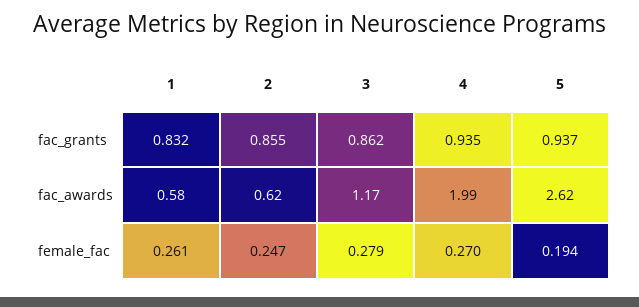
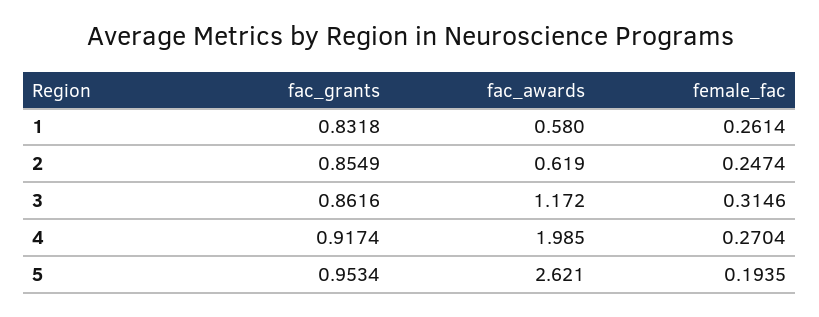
  {
    "1": {
      "fac_grants": 0.8318,
      "fac_awards": 0.58,
      "female_fac": 0.2614
    },
    "2": {
      "fac_grants": 0.8549,
      "fac_awards": 0.619,
      "female_fac": 0.2474
    },
    "3": {
      "fac_grants": 0.8616,
      "fac_awards": 1.172,
-     "female_fac": 0.279
+     "female_fac": 0.3146
    },
    "4": {
-     "fac_grants": 0.935,
+     "fac_grants": 0.9174,
      "fac_awards": 1.985,
      "female_fac": 0.2704
    },
    "5": {
-     "fac_grants": 0.937,
+     "fac_grants": 0.9534,
      "fac_awards": 2.621,
      "female_fac": 0.1935
    }
  }

